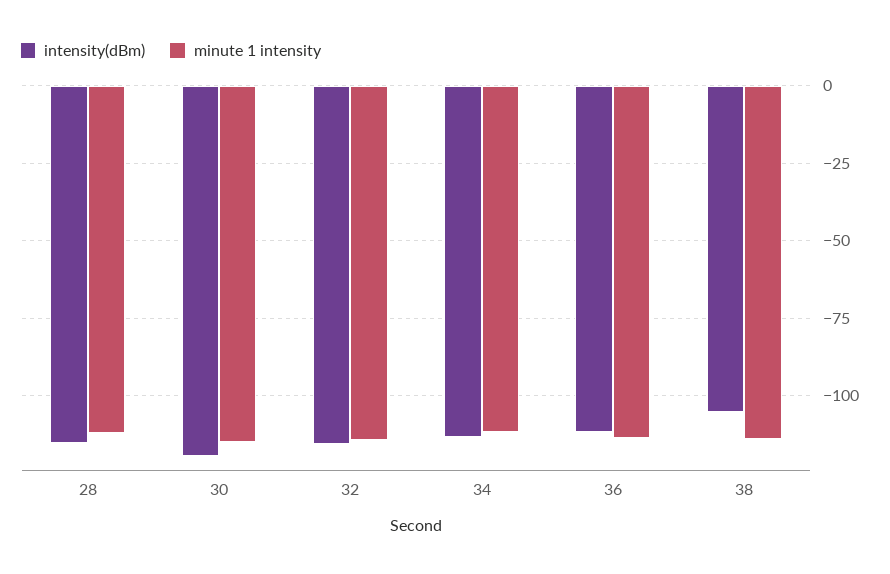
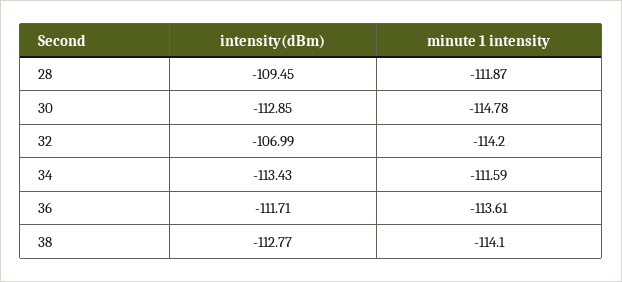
  {
    "intensity(dBm)": {
-     "28": -115,
+     "28": -109.45,
-     "30": -120,
+     "30": -112.85,
-     "32": -115,
+     "32": -106.99,
      "34": -113.43,
      "36": -111.71,
-     "38": -105
+     "38": -112.77
    },
    "minute 1 intensity": {
      "28": -111.87,
      "30": -114.78,
      "32": -114.2,
      "34": -111.59,
      "36": -113.61,
      "38": -114.1
    }
  }

